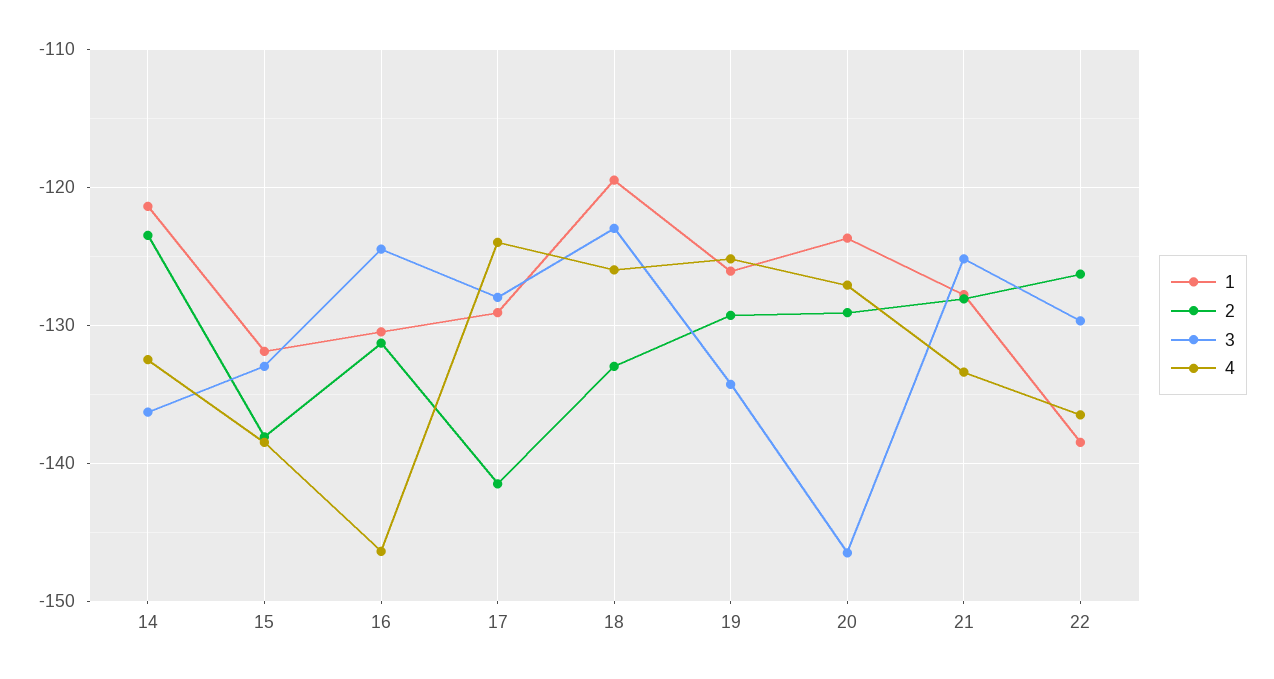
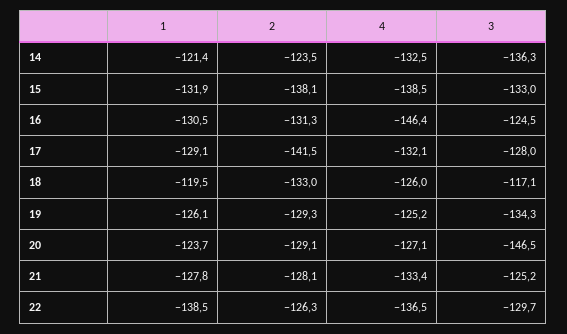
  {
    "1": {
      "14": -121.4,
      "15": -131.9,
      "16": -130.5,
      "17": -129.1,
      "18": -119.5,
      "19": -126.1,
      "20": -123.7,
      "21": -127.8,
      "22": -138.5
    },
    "2": {
      "14": -123.5,
      "15": -138.1,
      "16": -131.3,
      "17": -141.5,
      "18": -133,
      "19": -129.3,
      "20": -129.1,
      "21": -128.1,
      "22": -126.3
    },
    "3": {
      "14": -136.3,
      "15": -133,
      "16": -124.5,
      "17": -128,
-     "18": -123,
+     "18": -117.1,
      "19": -134.3,
      "20": -146.5,
      "21": -125.2,
      "22": -129.7
    },
    "4": {
      "14": -132.5,
      "15": -138.5,
      "16": -146.4,
-     "17": -124,
+     "17": -132.1,
      "18": -126,
      "19": -125.2,
      "20": -127.1,
      "21": -133.4,
      "22": -136.5
    }
  }

